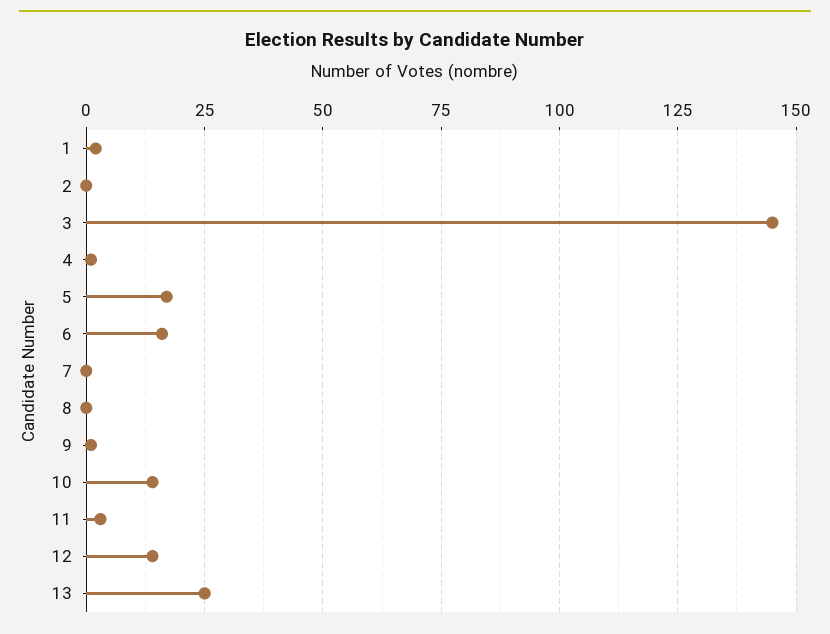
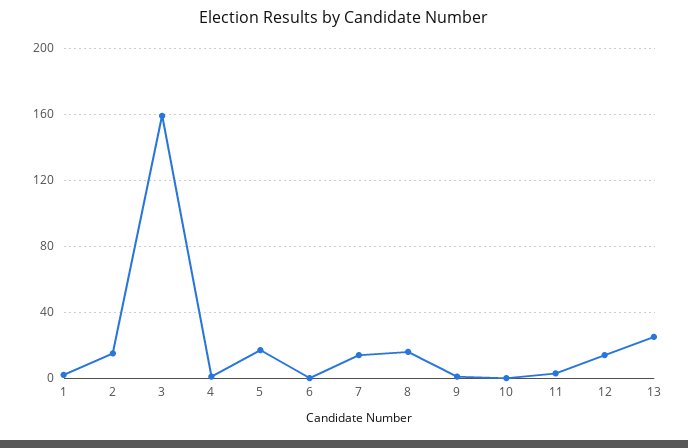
  {
    "1": 0,
-   "2": 0,
+   "2": 15,
-   "3": 145,
+   "3": 160,
    "4": 0,
    "5": 15,
-   "6": 15,
+   "6": 0,
-   "7": 0,
+   "7": 15,
-   "8": 0,
+   "8": 15,
    "9": 0,
-   "10": 15,
+   "10": 0,
    "11": 5,
    "12": 15,
    "13": 25
  }

